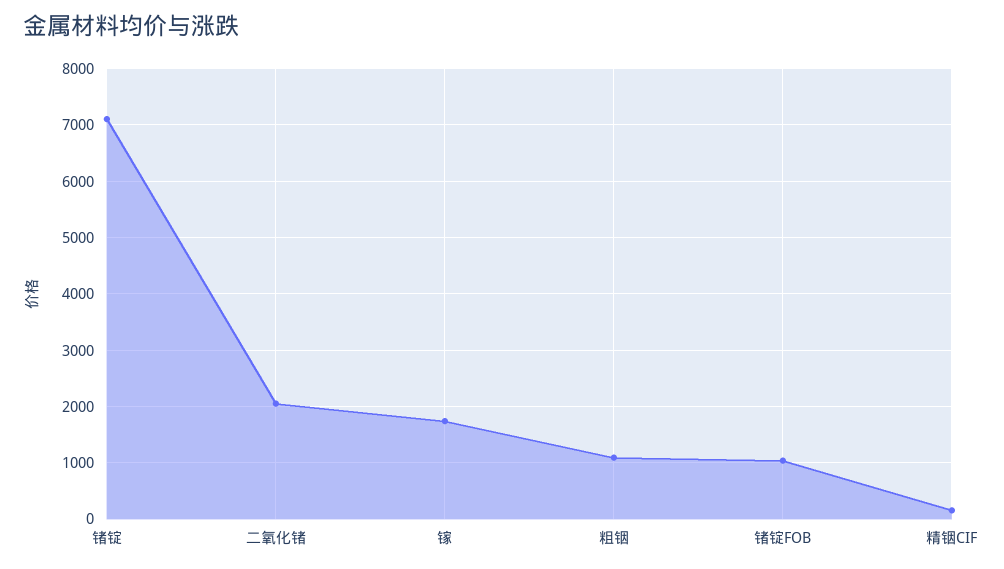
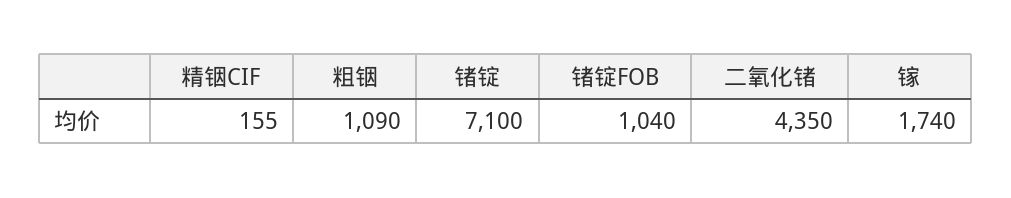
  {
    "锗锭": 7100,
-   "二氧化锗": 2000,
+   "二氧化锗": 4350,
    "镓": 1740,
    "粗铟": 1090,
    "锗锭FOB": 1040,
    "精铟CIF": 155
  }

